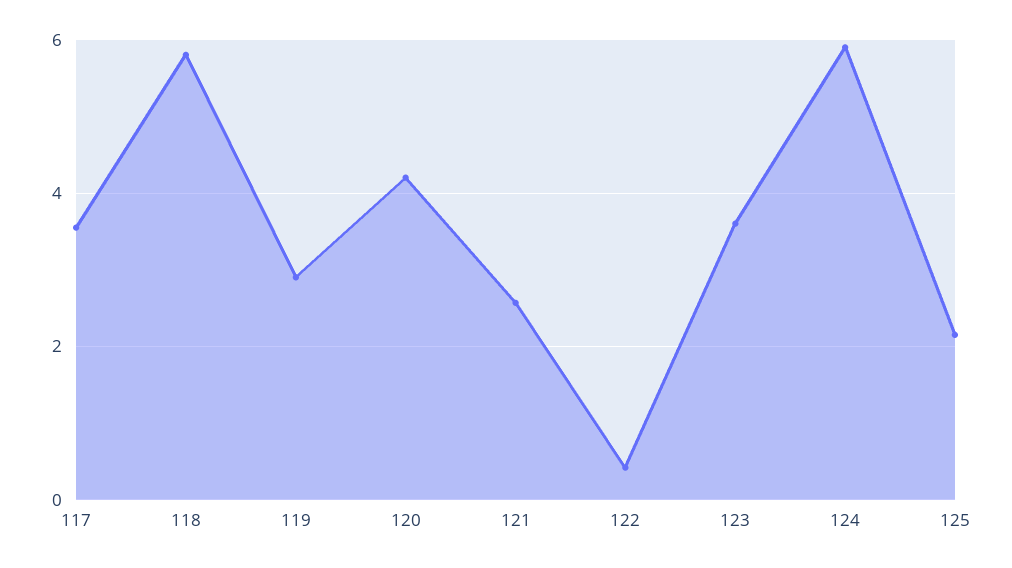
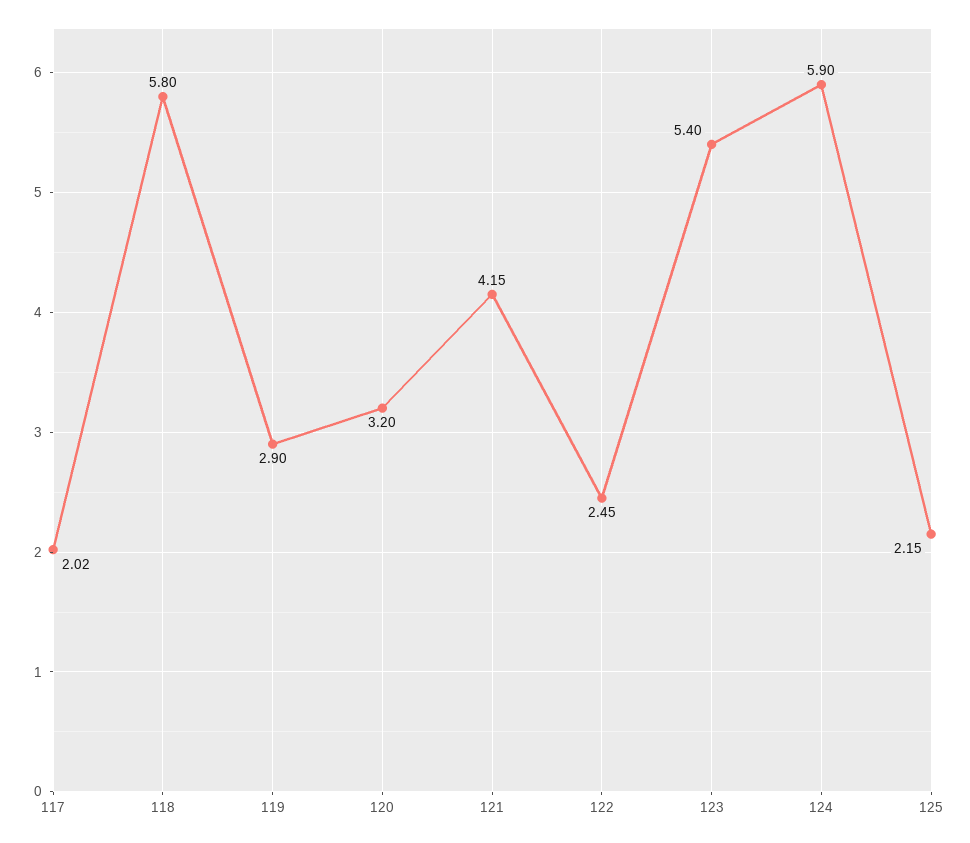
  {
-   "117": 3.6,
+   "117": 2.02,
    "118": 5.8,
    "119": 2.9,
-   "120": 4.2,
+   "120": 3.2,
-   "121": 2.6,
+   "121": 4.15,
-   "122": 0.4,
+   "122": 2.45,
-   "123": 3.6,
+   "123": 5.4,
    "124": 5.9,
    "125": 2.15
  }

